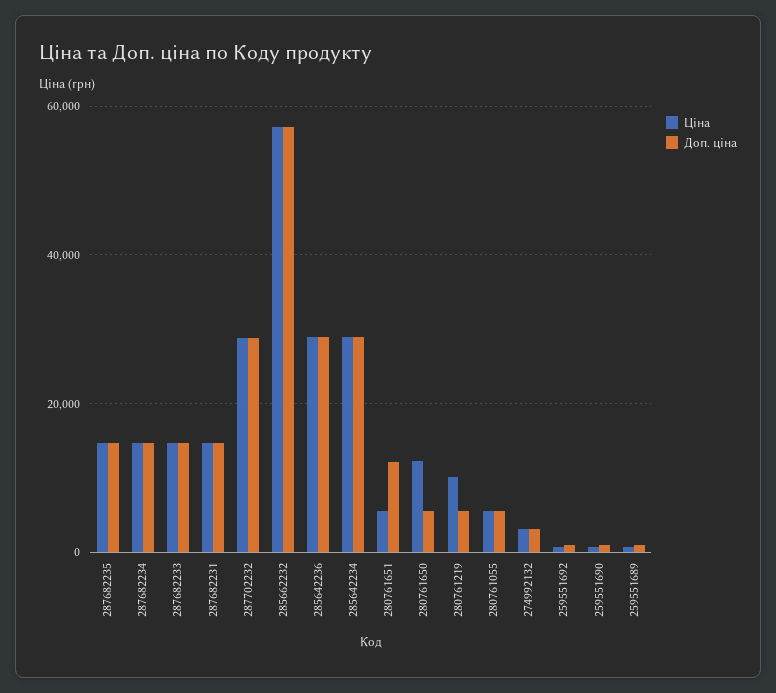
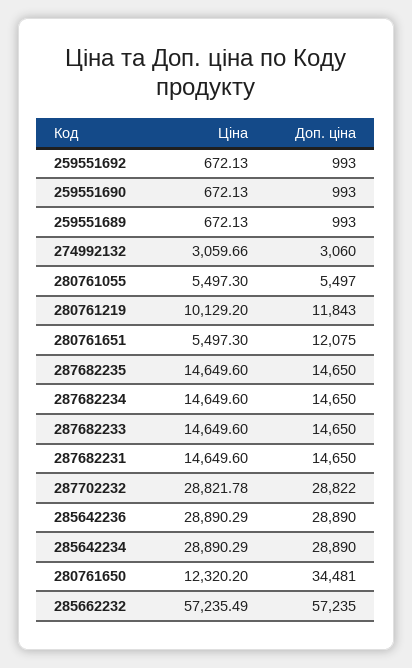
  {
    "Ціна": {
      "287682235": 14649.6,
      "287682234": 14649.6,
      "287682233": 14649.6,
      "287682231": 14649.6,
      "287702232": 28821.78,
      "285662232": 57235.49,
      "285642236": 28890.29,
      "285642234": 28890.29,
      "280761651": 5497.3,
      "280761650": 12320.2,
      "280761219": 10129.2,
      "280761055": 5497.3,
      "274992132": 3059.66,
      "259551692": 672.13,
      "259551690": 672.13,
      "259551689": 672.13
    },
    "Доп. ціна": {
      "287682235": 14650,
      "287682234": 14650,
      "287682233": 14650,
      "287682231": 14650,
      "287702232": 28822,
      "285662232": 57235,
      "285642236": 28890,
      "285642234": 28890,
      "280761651": 12075,
-     "280761650": 6000,
+     "280761650": 34481,
-     "280761219": 6000,
+     "280761219": 11843,
      "280761055": 5497,
      "274992132": 3060,
      "259551692": 993,
      "259551690": 993,
      "259551689": 993
    }
  }

